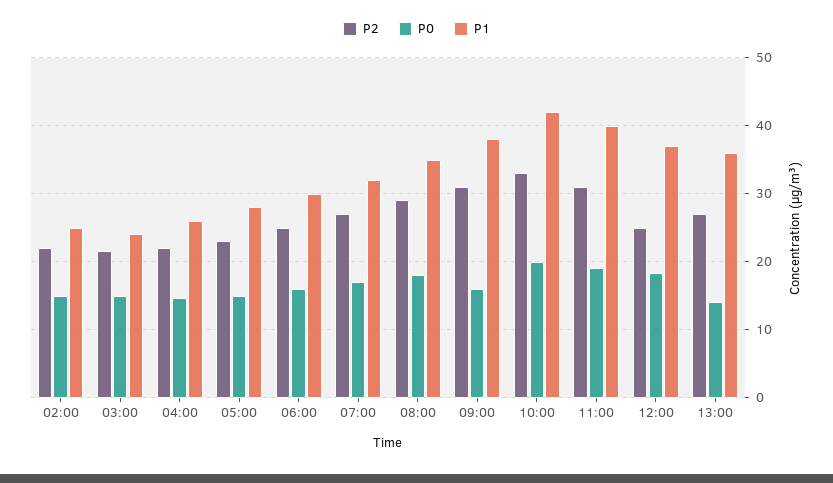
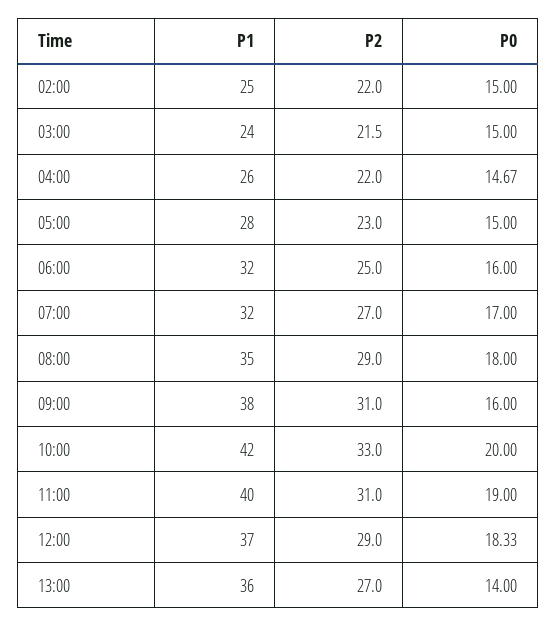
  {
    "P2": {
      "02:00": 22,
      "03:00": 21.5,
      "04:00": 22,
      "05:00": 23,
      "06:00": 25,
      "07:00": 27,
      "08:00": 29,
      "09:00": 31,
      "10:00": 33,
      "11:00": 31,
-     "12:00": 25,
+     "12:00": 29,
      "13:00": 27
    },
    "P0": {
      "02:00": 15,
      "03:00": 15,
      "04:00": 14.67,
      "05:00": 15,
      "06:00": 16,
      "07:00": 17,
      "08:00": 18,
      "09:00": 16,
      "10:00": 20,
      "11:00": 19,
      "12:00": 18.33,
      "13:00": 14
    },
    "P1": {
      "02:00": 25,
      "03:00": 24,
      "04:00": 26,
      "05:00": 28,
-     "06:00": 30,
+     "06:00": 32,
      "07:00": 32,
      "08:00": 35,
      "09:00": 38,
      "10:00": 42,
      "11:00": 40,
      "12:00": 37,
      "13:00": 36
    }
  }

